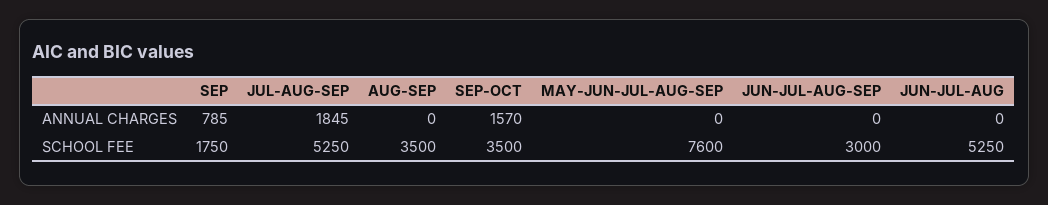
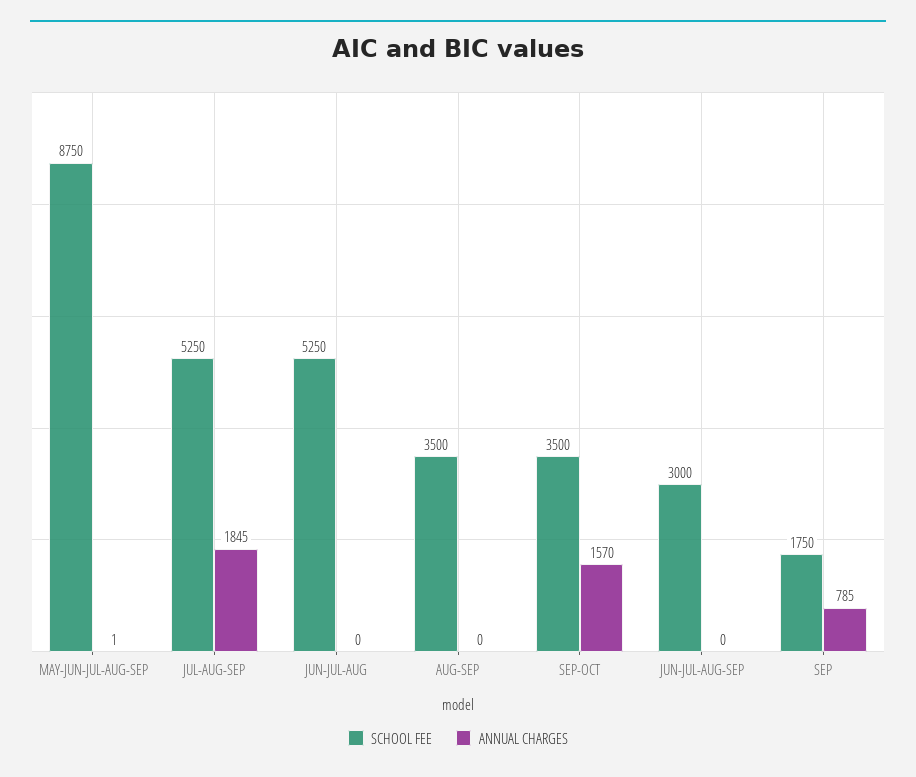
  {
    "ANNUAL CHARGES": {
      "SEP": 785,
      "JUL-AUG-SEP": 1845,
      "AUG-SEP": 0,
      "SEP-OCT": 1570,
-     "MAY-JUN-JUL-AUG-SEP": 0,
+     "MAY-JUN-JUL-AUG-SEP": 1,
      "JUN-JUL-AUG-SEP": 0,
      "JUN-JUL-AUG": 0
    },
    "SCHOOL FEE": {
      "SEP": 1750,
      "JUL-AUG-SEP": 5250,
      "AUG-SEP": 3500,
      "SEP-OCT": 3500,
-     "MAY-JUN-JUL-AUG-SEP": 7600,
+     "MAY-JUN-JUL-AUG-SEP": 8750,
      "JUN-JUL-AUG-SEP": 3000,
      "JUN-JUL-AUG": 5250
    }
  }

